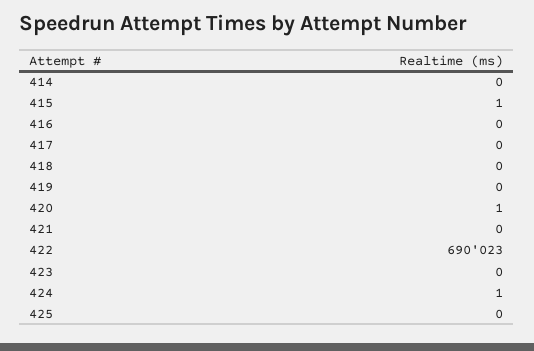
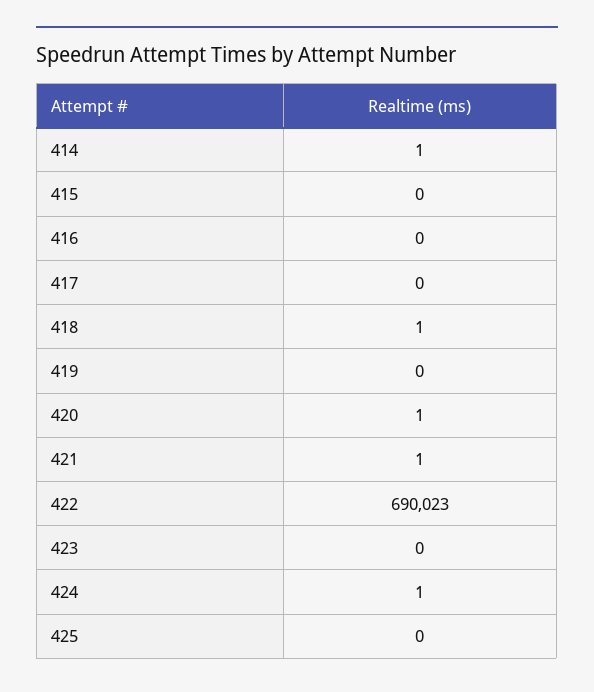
  {
-   "414": 0,
+   "414": 1,
-   "415": 1,
+   "415": 0,
    "416": 0,
    "417": 0,
-   "418": 0,
+   "418": 1,
    "419": 0,
    "420": 1,
-   "421": 0,
+   "421": 1,
    "422": 690023,
    "423": 0,
    "424": 1,
    "425": 0
  }

